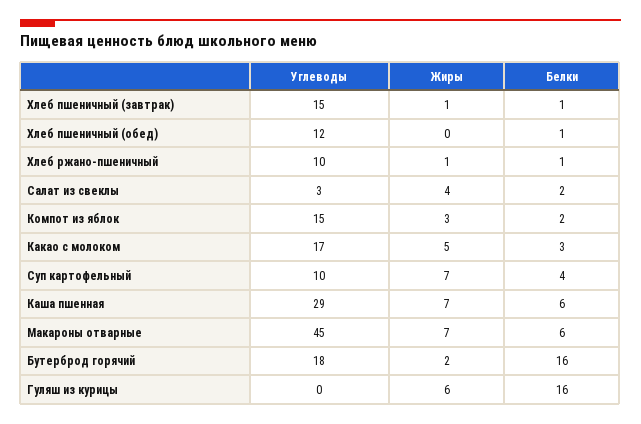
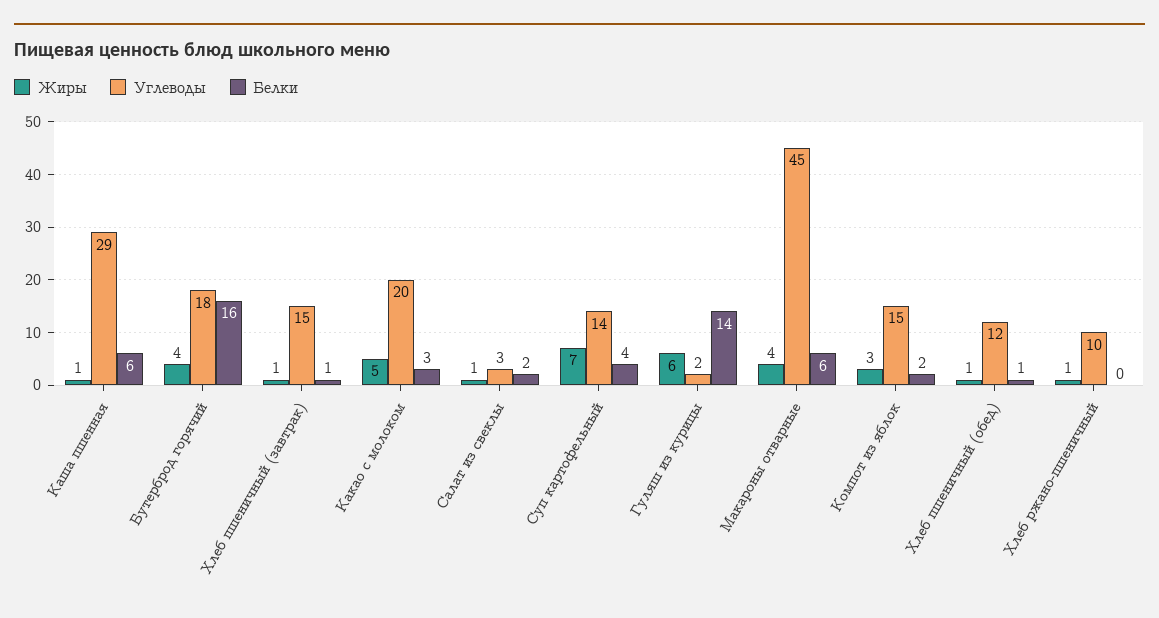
  {
    "Углеводы": {
      "Хлеб пшеничный (завтрак)": 15,
      "Хлеб пшеничный (обед)": 12,
      "Хлеб ржано-пшеничный": 10,
      "Салат из свеклы": 3,
      "Компот из яблок": 15,
-     "Какао с молоком": 17,
+     "Какао с молоком": 20,
-     "Суп картофельный": 10,
+     "Суп картофельный": 14,
      "Каша пшенная": 29,
      "Макароны отварные": 45,
      "Бутерброд горячий": 18,
-     "Гуляш из курицы": 0
+     "Гуляш из курицы": 2
    },
    "Жиры": {
      "Хлеб пшеничный (завтрак)": 1,
-     "Хлеб пшеничный (обед)": 0,
+     "Хлеб пшеничный (обед)": 1,
      "Хлеб ржано-пшеничный": 1,
-     "Салат из свеклы": 4,
+     "Салат из свеклы": 1,
      "Компот из яблок": 3,
      "Какао с молоком": 5,
      "Суп картофельный": 7,
-     "Каша пшенная": 7,
+     "Каша пшенная": 1,
-     "Макароны отварные": 7,
+     "Макароны отварные": 4,
-     "Бутерброд горячий": 2,
+     "Бутерброд горячий": 4,
      "Гуляш из курицы": 6
    },
    "Белки": {
      "Хлеб пшеничный (завтрак)": 1,
      "Хлеб пшеничный (обед)": 1,
-     "Хлеб ржано-пшеничный": 1,
+     "Хлеб ржано-пшеничный": 0,
      "Салат из свеклы": 2,
      "Компот из яблок": 2,
      "Какао с молоком": 3,
      "Суп картофельный": 4,
      "Каша пшенная": 6,
      "Макароны отварные": 6,
      "Бутерброд горячий": 16,
-     "Гуляш из курицы": 16
+     "Гуляш из курицы": 14
    }
  }

